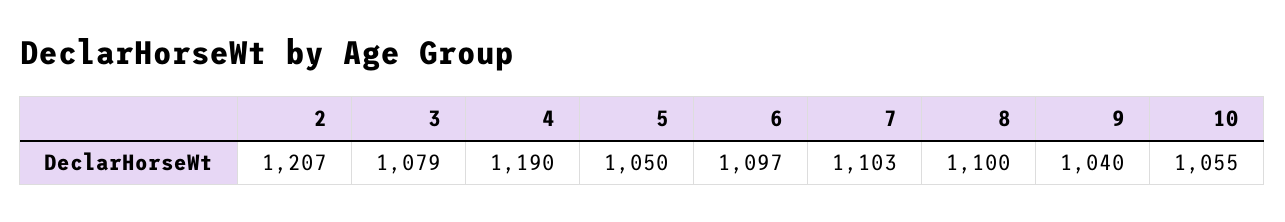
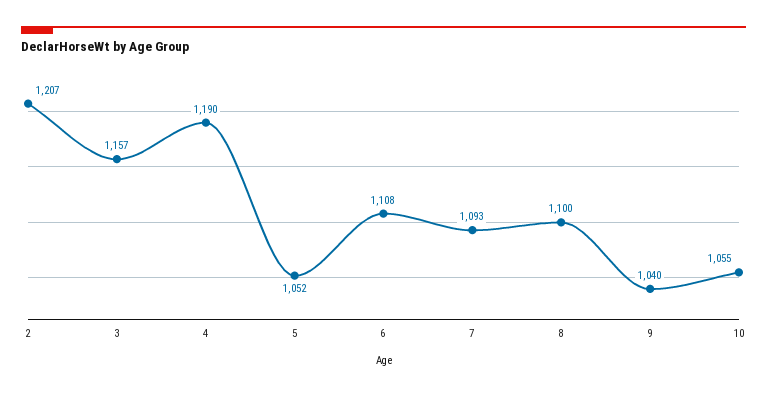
  {
    "2": 1207,
-   "3": 1079,
+   "3": 1157,
    "4": 1190,
-   "5": 1050,
+   "5": 1052,
-   "6": 1097,
+   "6": 1108,
-   "7": 1103,
+   "7": 1093,
    "8": 1100,
    "9": 1040,
    "10": 1055
  }

